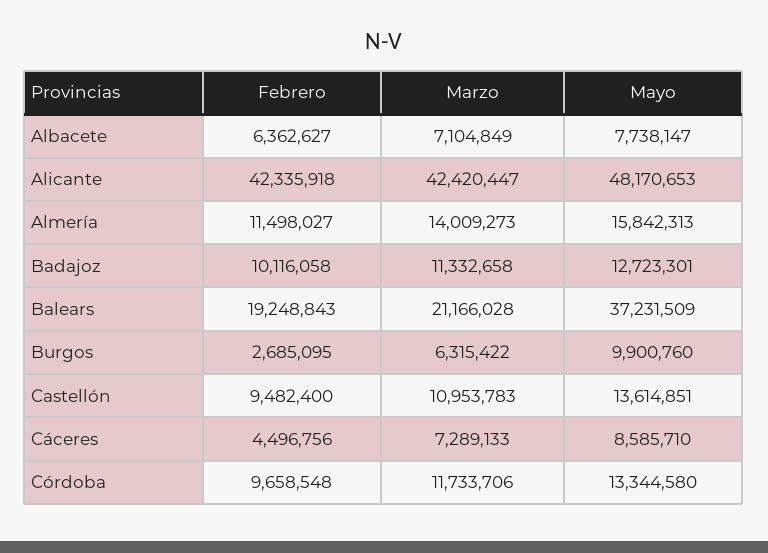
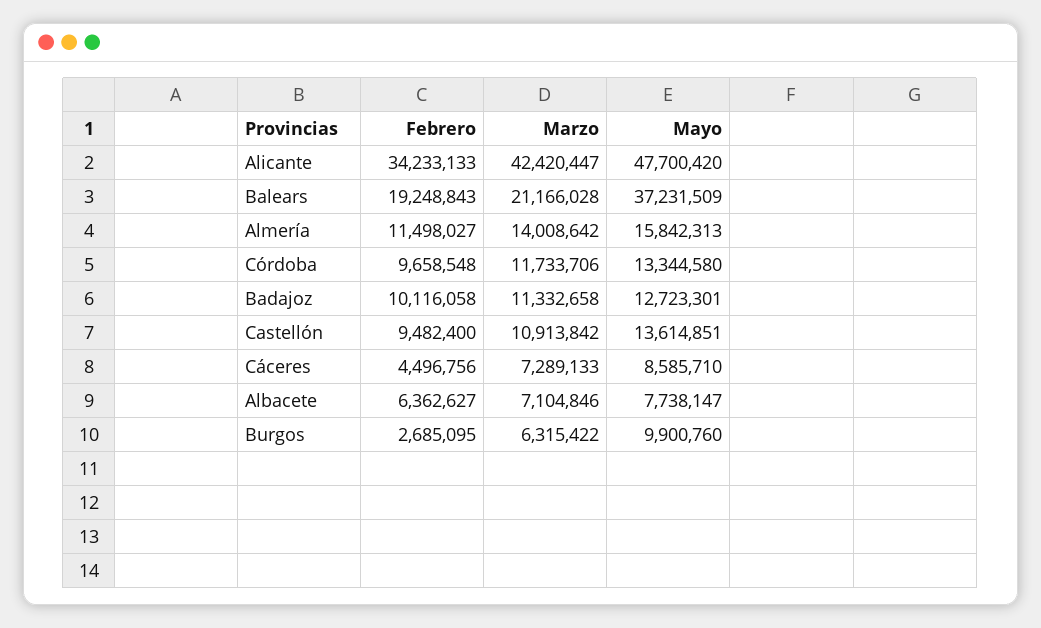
  {
    "Febrero": {
      "Albacete": 6362627,
-     "Alicante": 42335918,
+     "Alicante": 34233133,
      "Almería": 11498027,
      "Badajoz": 10116058,
      "Balears": 19248843,
      "Burgos": 2685095,
      "Castellón": 9482400,
      "Cáceres": 4496756,
      "Córdoba": 9658548
    },
    "Marzo": {
-     "Albacete": 7104849,
+     "Albacete": 7104846,
      "Alicante": 42420447,
-     "Almería": 14009273,
+     "Almería": 14008642,
      "Badajoz": 11332658,
      "Balears": 21166028,
      "Burgos": 6315422,
-     "Castellón": 10953783,
+     "Castellón": 10913842,
      "Cáceres": 7289133,
      "Córdoba": 11733706
    },
    "Mayo": {
      "Albacete": 7738147,
-     "Alicante": 48170653,
+     "Alicante": 47700420,
      "Almería": 15842313,
      "Badajoz": 12723301,
      "Balears": 37231509,
      "Burgos": 9900760,
      "Castellón": 13614851,
      "Cáceres": 8585710,
      "Córdoba": 13344580
    }
  }

